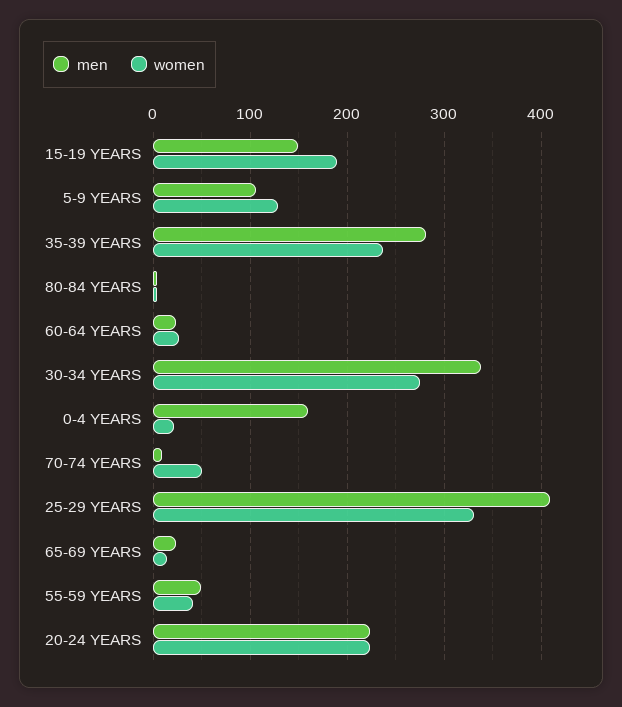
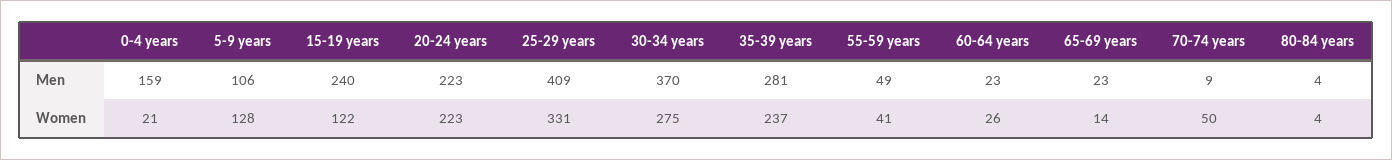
  {
    "men": {
-     "15-19 YEARS": 150,
+     "15-19 YEARS": 240,
      "5-9 YEARS": 106,
      "35-39 YEARS": 281,
      "80-84 YEARS": 4,
      "60-64 YEARS": 23,
-     "30-34 YEARS": 340,
+     "30-34 YEARS": 370,
      "0-4 YEARS": 159,
      "70-74 YEARS": 9,
      "25-29 YEARS": 409,
      "65-69 YEARS": 23,
      "55-59 YEARS": 49,
      "20-24 YEARS": 223
    },
    "women": {
-     "15-19 YEARS": 190,
+     "15-19 YEARS": 122,
      "5-9 YEARS": 128,
      "35-39 YEARS": 237,
      "80-84 YEARS": 4,
      "60-64 YEARS": 26,
      "30-34 YEARS": 275,
      "0-4 YEARS": 21,
      "70-74 YEARS": 50,
      "25-29 YEARS": 331,
      "65-69 YEARS": 14,
      "55-59 YEARS": 41,
      "20-24 YEARS": 223
    }
  }

